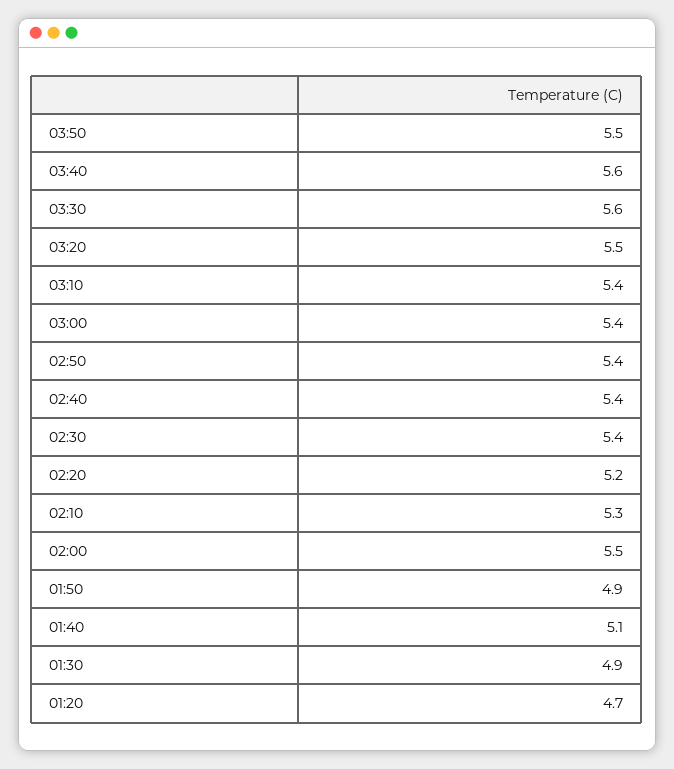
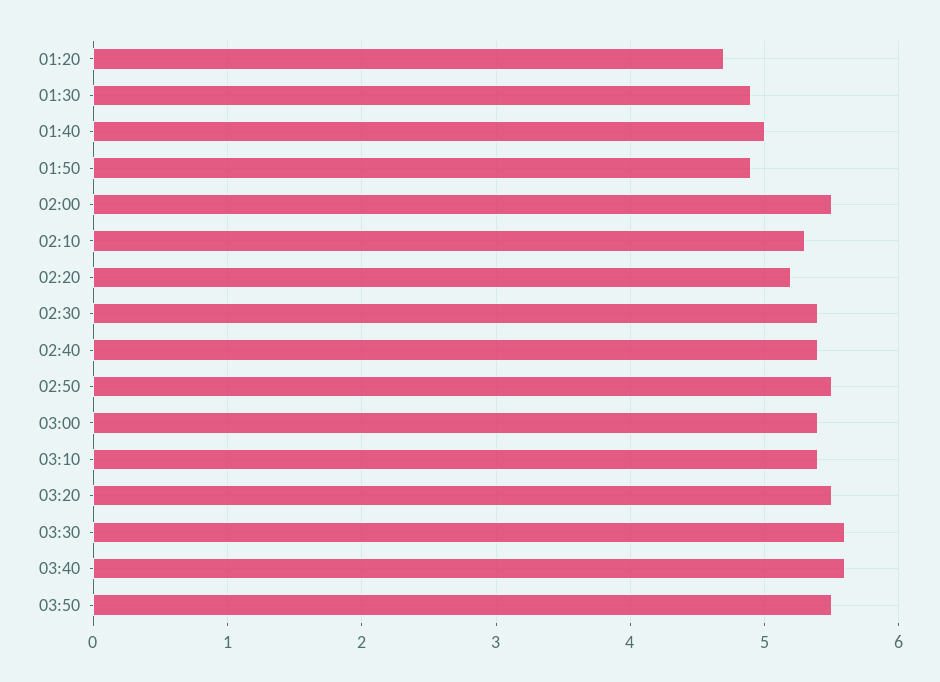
  {
    "03:50": 5.5,
    "03:40": 5.6,
    "03:30": 5.6,
    "03:20": 5.5,
    "03:10": 5.4,
    "03:00": 5.4,
-   "02:50": 5.4,
+   "02:50": 5.5,
    "02:40": 5.4,
    "02:30": 5.4,
    "02:20": 5.2,
    "02:10": 5.3,
    "02:00": 5.5,
    "01:50": 4.9,
-   "01:40": 5.1,
+   "01:40": 5,
    "01:30": 4.9,
    "01:20": 4.7
  }

